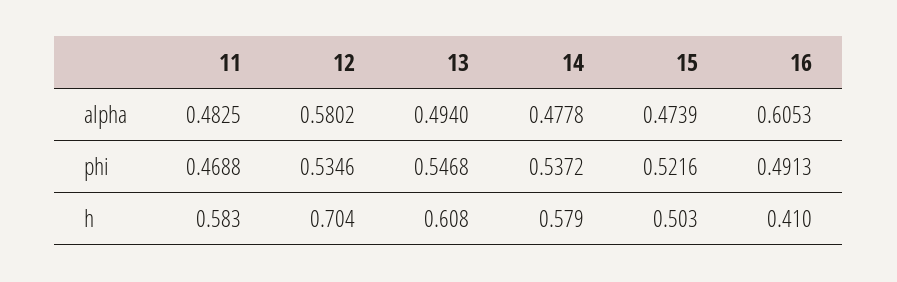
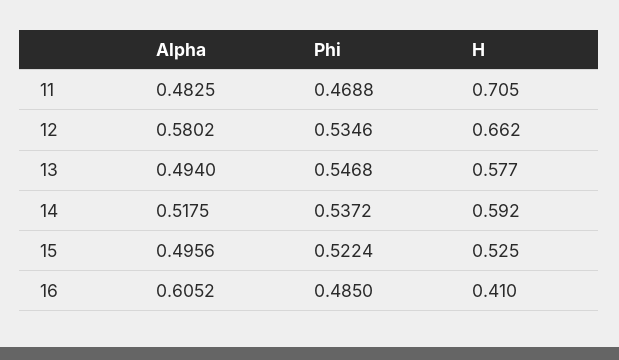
  {
    "11": {
      "alpha": 0.4825,
      "phi": 0.4688,
-     "h": 0.583
+     "h": 0.705
    },
    "12": {
      "alpha": 0.5802,
      "phi": 0.5346,
-     "h": 0.704
+     "h": 0.662
    },
    "13": {
      "alpha": 0.494,
      "phi": 0.5468,
-     "h": 0.608
+     "h": 0.577
    },
    "14": {
-     "alpha": 0.4778,
+     "alpha": 0.5175,
      "phi": 0.5372,
-     "h": 0.579
+     "h": 0.592
    },
    "15": {
-     "alpha": 0.4739,
+     "alpha": 0.4956,
-     "phi": 0.5216,
+     "phi": 0.5224,
-     "h": 0.503
+     "h": 0.525
    },
    "16": {
-     "alpha": 0.6053,
+     "alpha": 0.6052,
-     "phi": 0.4913,
+     "phi": 0.485,
      "h": 0.41
    }
  }

